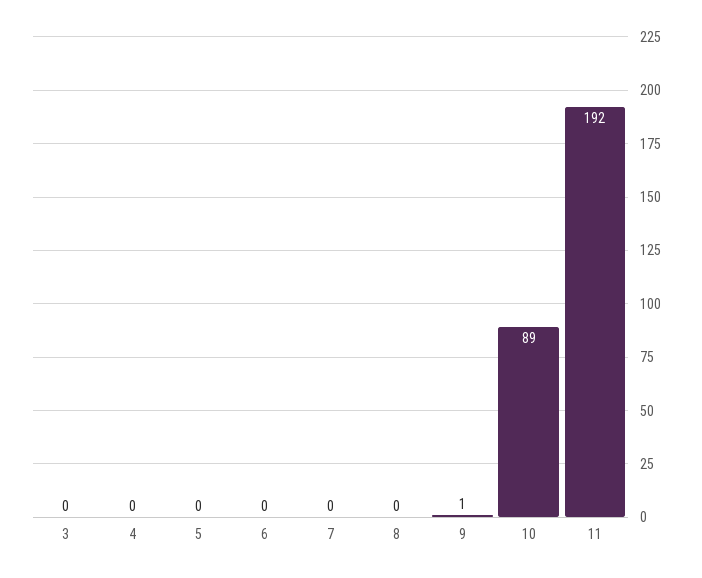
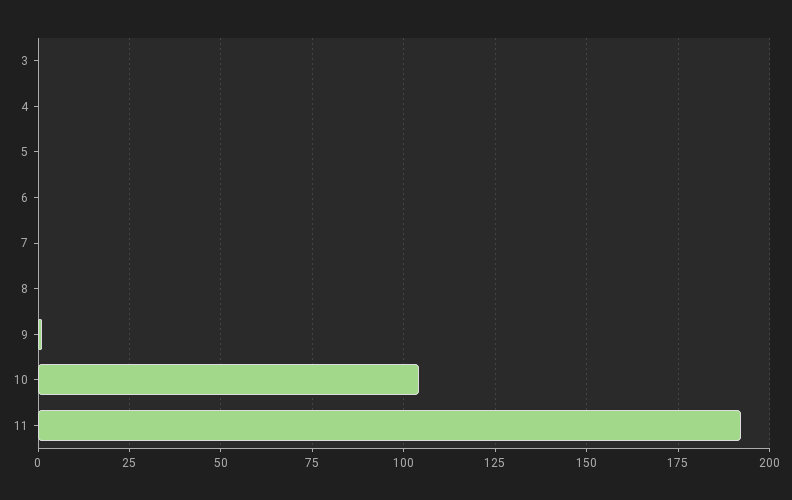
  {
    "3": 0,
    "4": 0,
    "5": 0,
    "6": 0,
    "7": 0,
    "8": 0,
    "9": 1,
-   "10": 89,
+   "10": 105,
    "11": 192
  }

